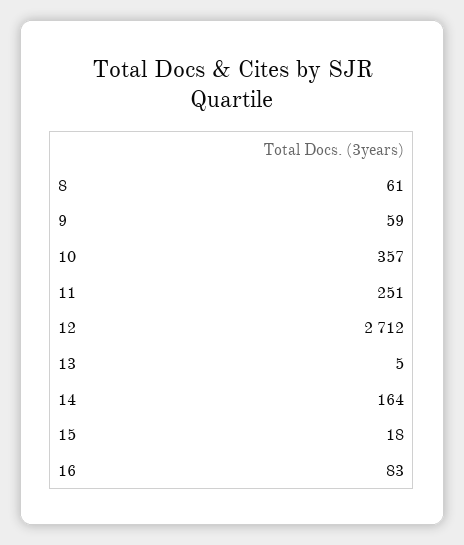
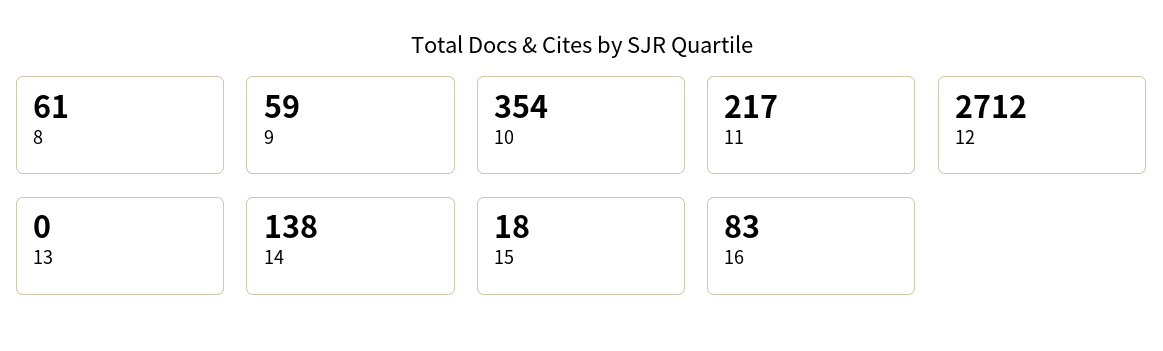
  {
    "8": 61,
    "9": 59,
-   "10": 357,
+   "10": 354,
-   "11": 251,
+   "11": 217,
    "12": 2712,
-   "13": 5,
+   "13": 0,
-   "14": 164,
+   "14": 138,
    "15": 18,
    "16": 83
  }

